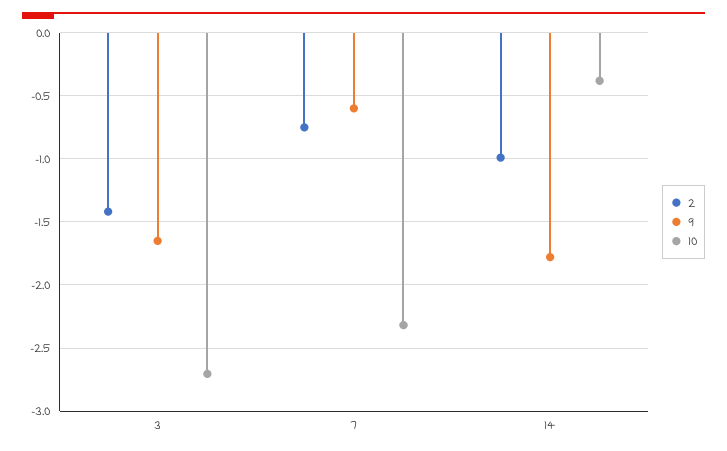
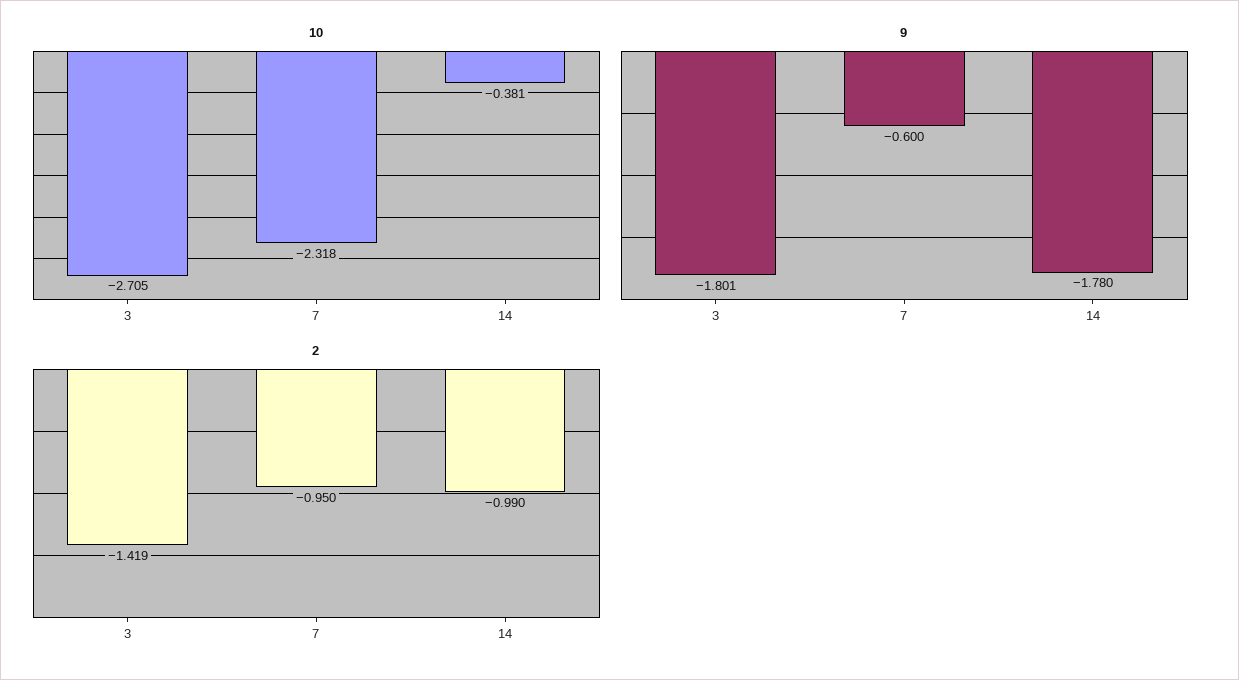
  {
    "2": {
      "3": -1.419,
-     "7": -0.75,
+     "7": -0.95,
      "14": -0.99
    },
    "9": {
-     "3": -1.65,
+     "3": -1.801,
      "7": -0.6,
      "14": -1.78
    },
    "10": {
      "3": -2.705,
      "7": -2.318,
      "14": -0.381
    }
  }

